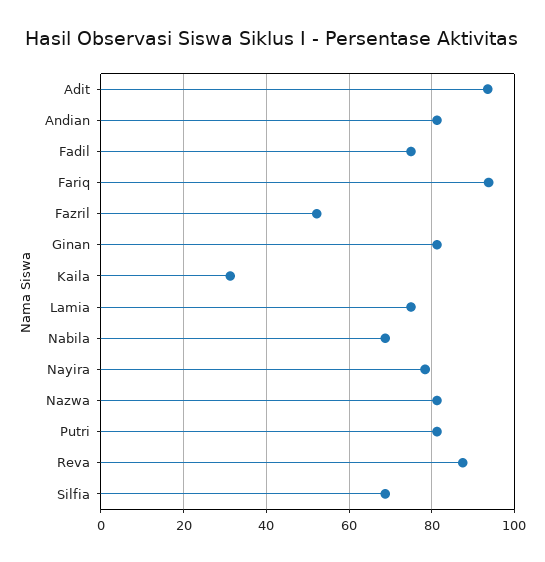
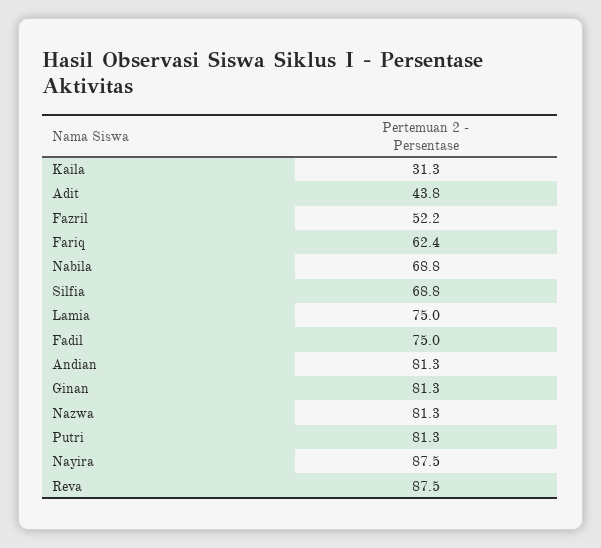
  {
-   "Adit": 94,
+   "Adit": 43.8,
    "Andian": 81.3,
    "Fadil": 75,
-   "Fariq": 94,
+   "Fariq": 62.4,
    "Fazril": 52.2,
    "Ginan": 81.3,
    "Kaila": 31.3,
    "Lamia": 75,
    "Nabila": 68.8,
-   "Nayira": 78,
+   "Nayira": 87.5,
    "Nazwa": 81.3,
    "Putri": 81.3,
    "Reva": 87.5,
    "Silfia": 68.8
  }

